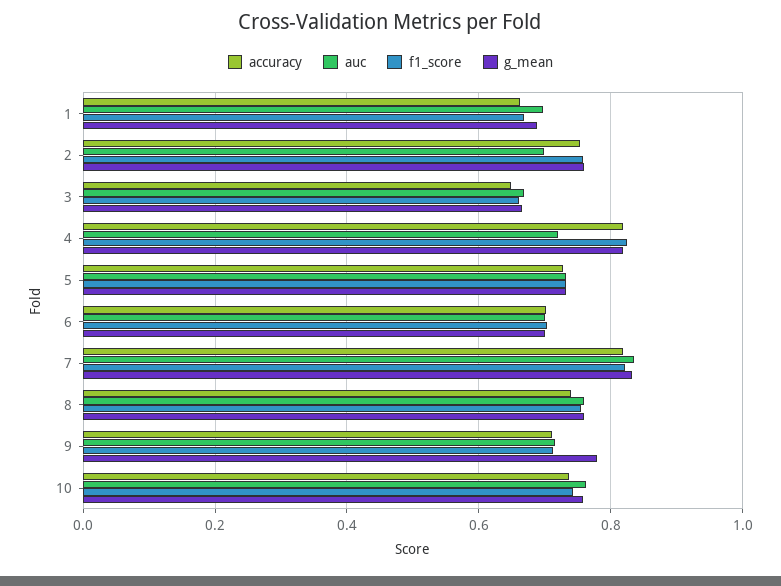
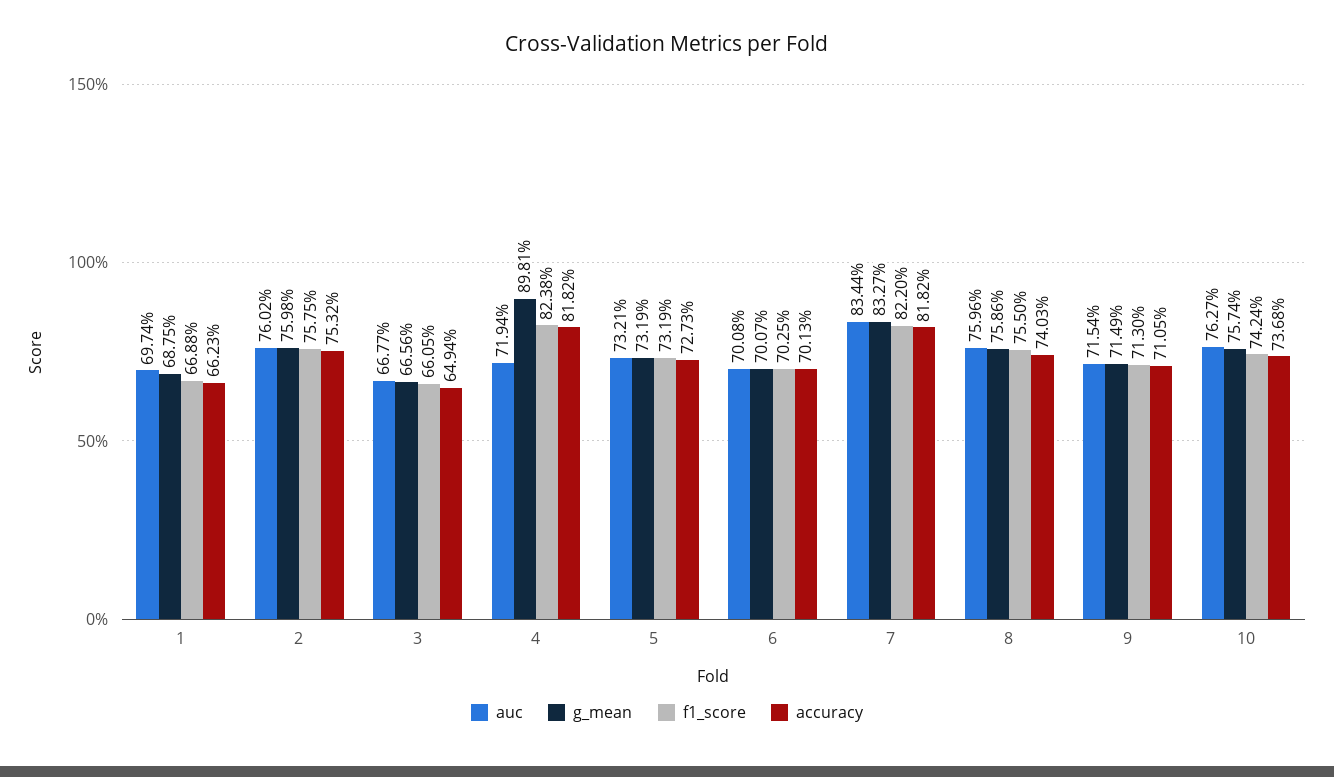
  {
    "accuracy": {
      "1": 0.6623,
      "2": 0.7532,
      "3": 0.6494,
      "4": 0.8182,
      "5": 0.7273,
      "6": 0.7013,
      "7": 0.8182,
      "8": 0.7403,
      "9": 0.7105,
      "10": 0.7368
    },
    "auc": {
      "1": 0.6974,
-     "2": 0.7,
+     "2": 0.7602,
      "3": 0.6677,
      "4": 0.7194,
      "5": 0.7321,
      "6": 0.7008,
      "7": 0.8344,
      "8": 0.7596,
      "9": 0.7154,
      "10": 0.7627
    },
    "f1_score": {
      "1": 0.6688,
      "2": 0.7575,
      "3": 0.6605,
      "4": 0.8238,
      "5": 0.7319,
      "6": 0.7025,
      "7": 0.822,
      "8": 0.755,
      "9": 0.713,
      "10": 0.7424
    },
    "g_mean": {
      "1": 0.6875,
      "2": 0.7598,
      "3": 0.6656,
-     "4": 0.82,
+     "4": 0.8981,
      "5": 0.7319,
      "6": 0.7007,
      "7": 0.8327,
      "8": 0.7586,
-     "9": 0.78,
+     "9": 0.7149,
      "10": 0.7574
    }
  }

